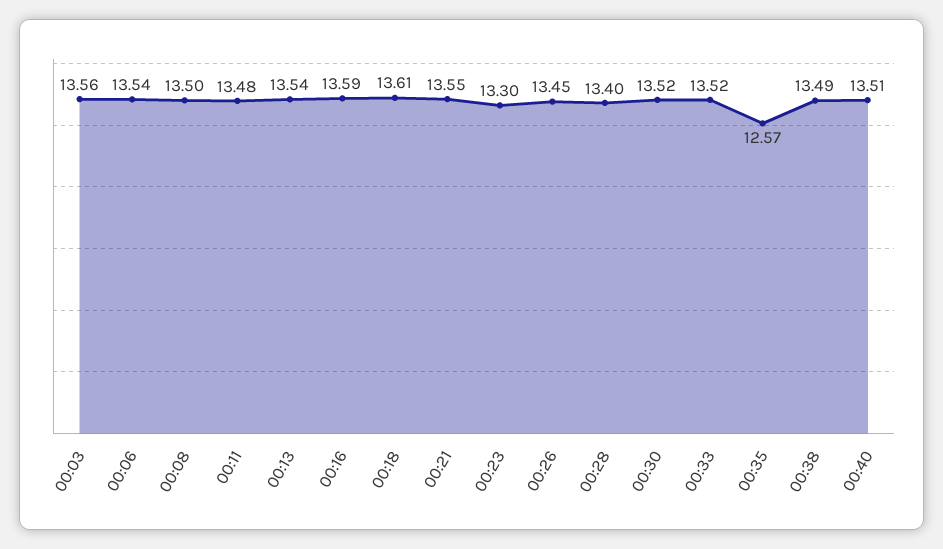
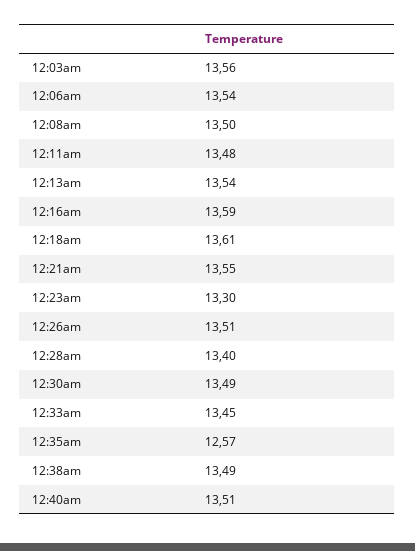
  {
    "00:03": 13.56,
    "00:06": 13.54,
    "00:08": 13.5,
    "00:11": 13.48,
    "00:13": 13.54,
    "00:16": 13.59,
    "00:18": 13.61,
    "00:21": 13.55,
    "00:23": 13.3,
-   "00:26": 13.45,
+   "00:26": 13.51,
    "00:28": 13.4,
-   "00:30": 13.52,
+   "00:30": 13.49,
-   "00:33": 13.52,
+   "00:33": 13.45,
    "00:35": 12.57,
    "00:38": 13.49,
    "00:40": 13.51
  }

